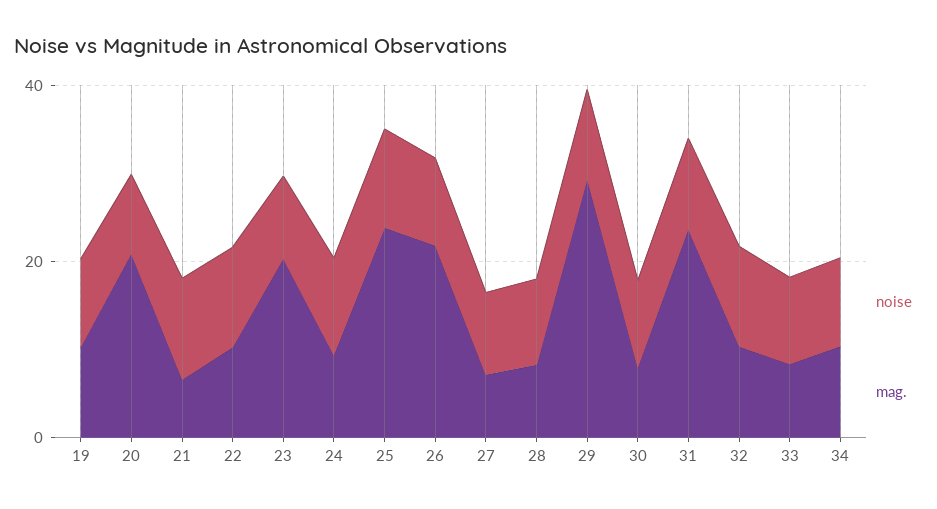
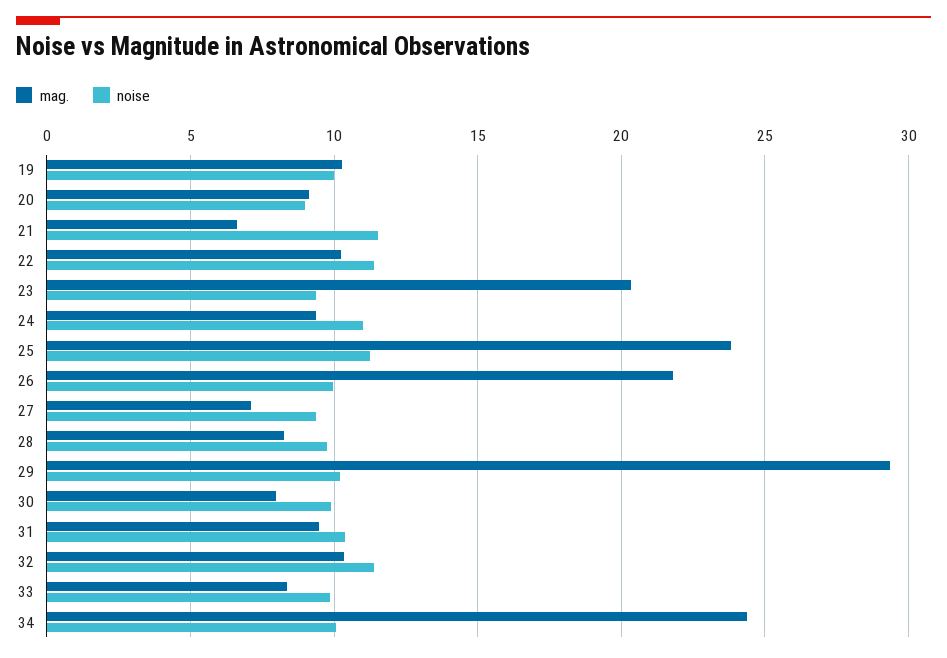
  {
    "noise": {
      "19": 10,
      "20": 9,
      "21": 11.5,
      "22": 11.5,
      "23": 9.5,
      "24": 11,
      "25": 11,
      "26": 10,
      "27": 9.5,
      "28": 10,
      "29": 10,
      "30": 10,
      "31": 10.5,
      "32": 11.5,
      "33": 10,
      "34": 10
    },
    "mag.": {
      "19": 10.5,
-     "20": 20,
+     "20": 9,
      "21": 6.5,
      "22": 10,
      "23": 20.5,
      "24": 9.5,
      "25": 24,
      "26": 22,
      "27": 7,
      "28": 8.5,
      "29": 29.5,
      "30": 8,
-     "31": 25,
+     "31": 9.5,
      "32": 10.5,
      "33": 8.5,
-     "34": 10
+     "34": 24.5
    }
  }

